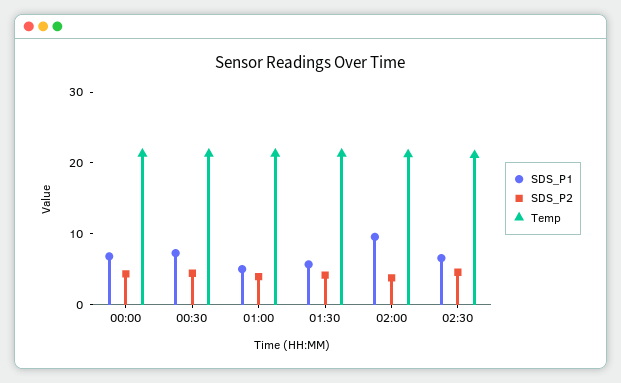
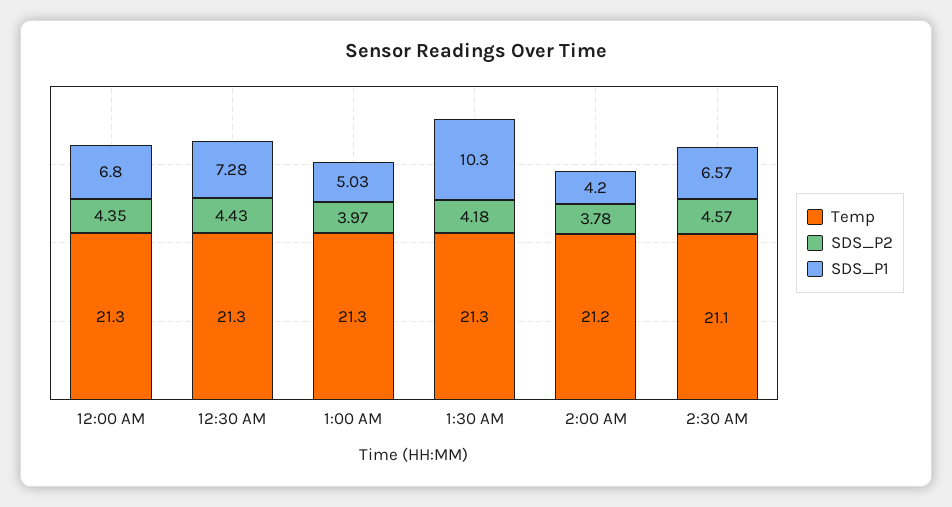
  {
    "SDS_P1": {
      "00:00": 6.8,
      "00:30": 7.28,
      "01:00": 5.03,
-     "01:30": 6,
+     "01:30": 10.3,
-     "02:00": 10,
+     "02:00": 4.2,
      "02:30": 6.57
    },
    "SDS_P2": {
      "00:00": 4.35,
      "00:30": 4.43,
      "01:00": 3.97,
      "01:30": 4.18,
      "02:00": 3.78,
      "02:30": 4.57
    },
    "Temp": {
      "00:00": 21.3,
      "00:30": 21.3,
      "01:00": 21.3,
      "01:30": 21.3,
      "02:00": 21.2,
      "02:30": 21.1
    }
  }

